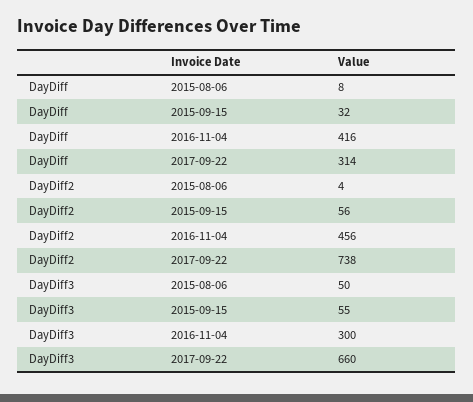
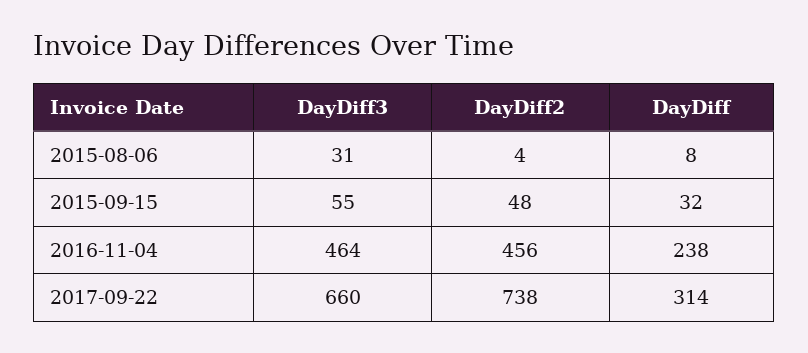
  {
    "DayDiff": {
      "2015-08-06": 8,
      "2015-09-15": 32,
-     "2016-11-04": 416,
+     "2016-11-04": 238,
      "2017-09-22": 314
    },
    "DayDiff2": {
      "2015-08-06": 4,
-     "2015-09-15": 56,
+     "2015-09-15": 48,
      "2016-11-04": 456,
      "2017-09-22": 738
    },
    "DayDiff3": {
-     "2015-08-06": 50,
+     "2015-08-06": 31,
      "2015-09-15": 55,
-     "2016-11-04": 300,
+     "2016-11-04": 464,
      "2017-09-22": 660
    }
  }

